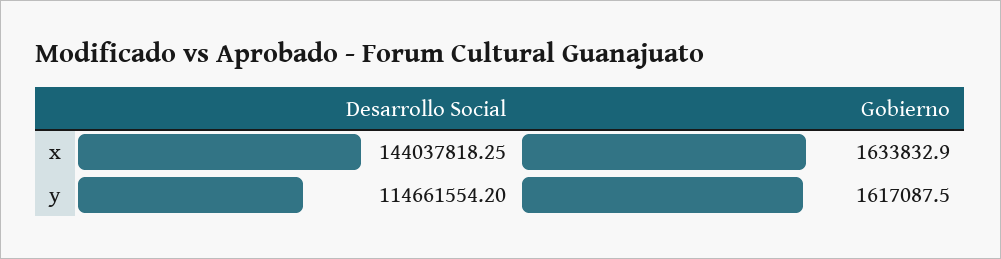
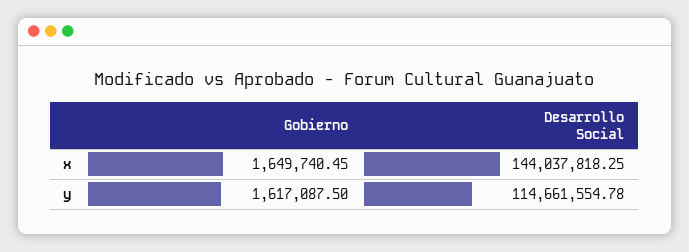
  {
    "Desarrollo Social": {
      "x": 144037818.25,
-     "y": 114661554.2
+     "y": 114661554.78
    },
    "Gobierno": {
-     "x": 1633832.9,
+     "x": 1649740.45,
      "y": 1617087.5
    }
  }

